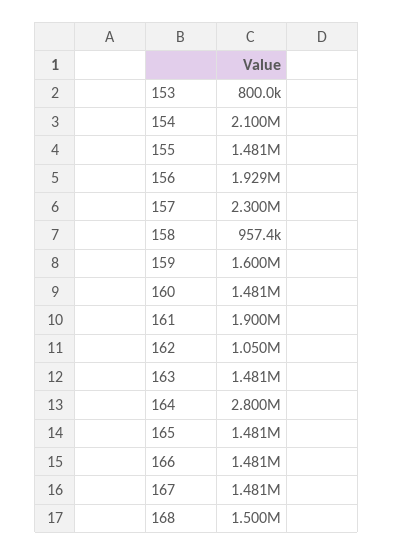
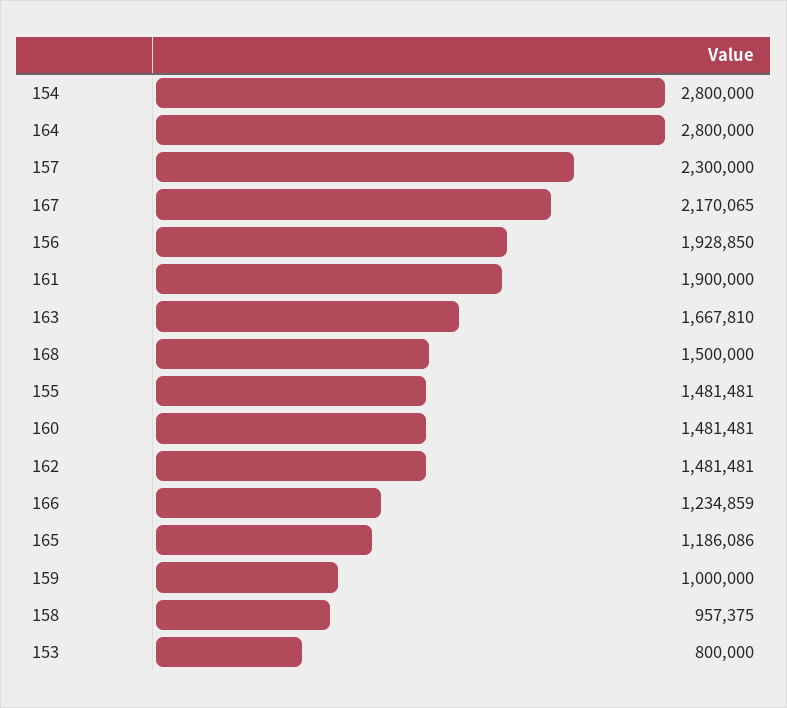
  {
    "153": 800000,
-   "154": 2100000,
+   "154": 2800000,
    "155": 1481481,
    "156": 1928850,
    "157": 2300000,
    "158": 957375,
-   "159": 1600000,
+   "159": 1000000,
    "160": 1481481,
    "161": 1900000,
-   "162": 1050000,
+   "162": 1481481,
-   "163": 1481000,
+   "163": 1667810,
    "164": 2800000,
-   "165": 1481000,
+   "165": 1186086,
-   "166": 1481000,
+   "166": 1234859,
-   "167": 1481000,
+   "167": 2170065,
    "168": 1500000
  }

